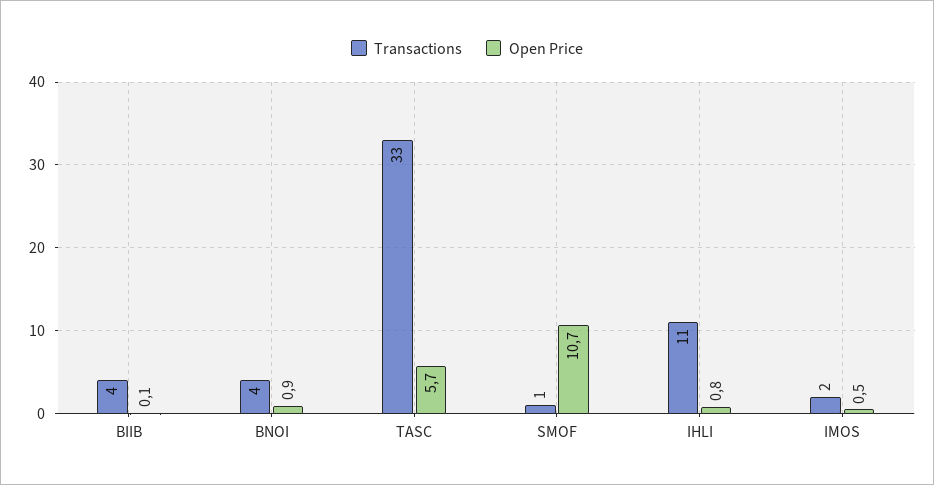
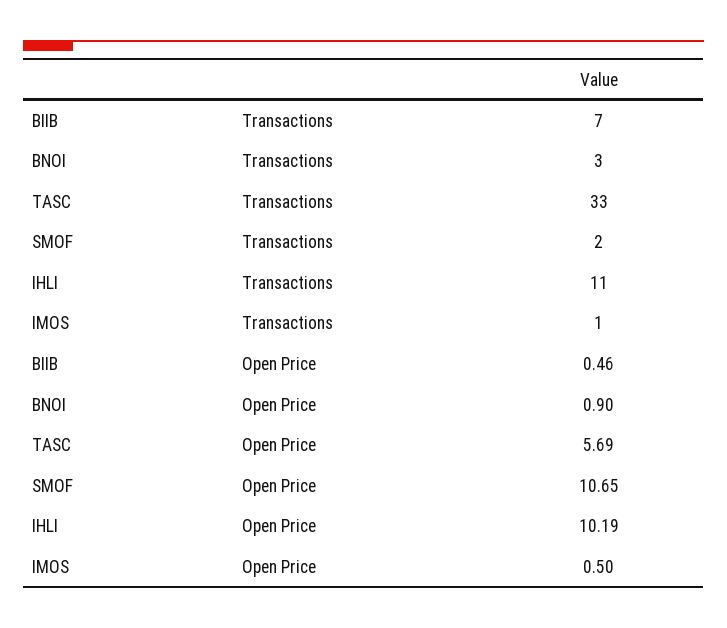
  {
    "Transactions": {
-     "BIIB": 4,
+     "BIIB": 7,
-     "BNOI": 4,
+     "BNOI": 3,
      "TASC": 33,
-     "SMOF": 1,
+     "SMOF": 2,
      "IHLI": 11,
-     "IMOS": 2
+     "IMOS": 1
    },
    "Open Price": {
-     "BIIB": 0.1,
+     "BIIB": 0.46,
      "BNOI": 0.9,
      "TASC": 5.69,
      "SMOF": 10.65,
-     "IHLI": 0.8,
+     "IHLI": 10.19,
      "IMOS": 0.5
    }
  }

